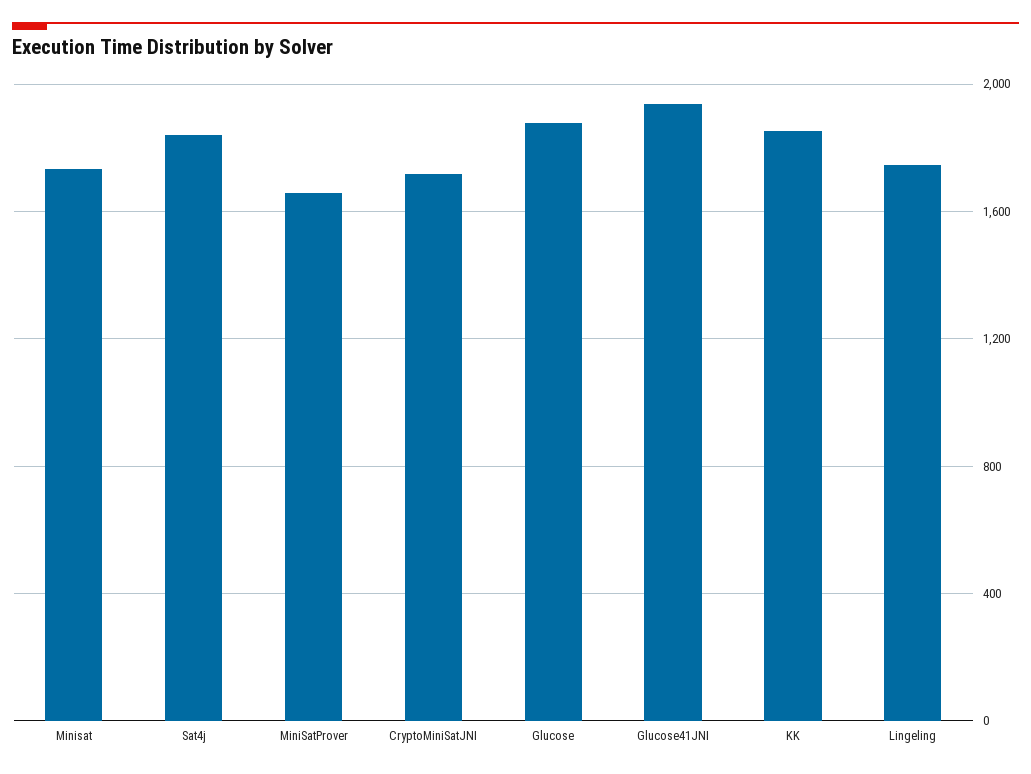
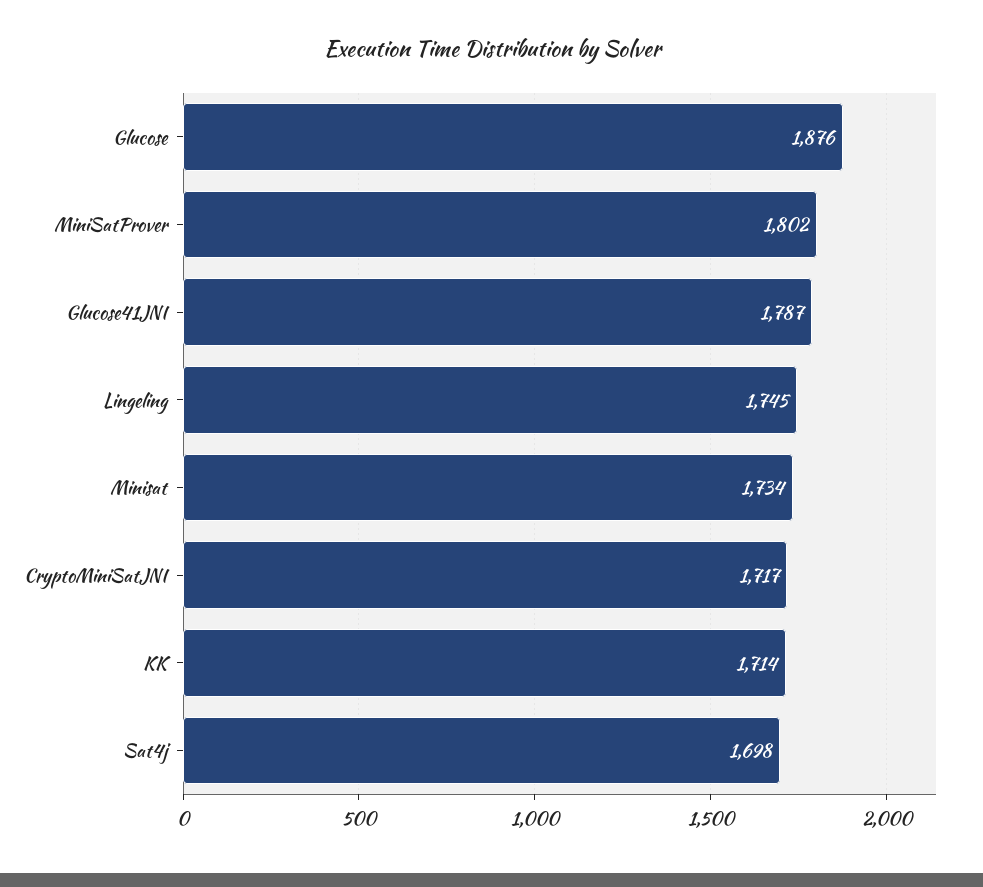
  {
    "Minisat": 1734,
-   "Sat4j": 1850,
+   "Sat4j": 1698,
-   "MiniSatProver": 1650,
+   "MiniSatProver": 1802,
    "CryptoMiniSatJNI": 1717,
    "Glucose": 1876,
-   "Glucose41JNI": 1950,
+   "Glucose41JNI": 1787,
-   "KK": 1850,
+   "KK": 1714,
    "Lingeling": 1745
  }

